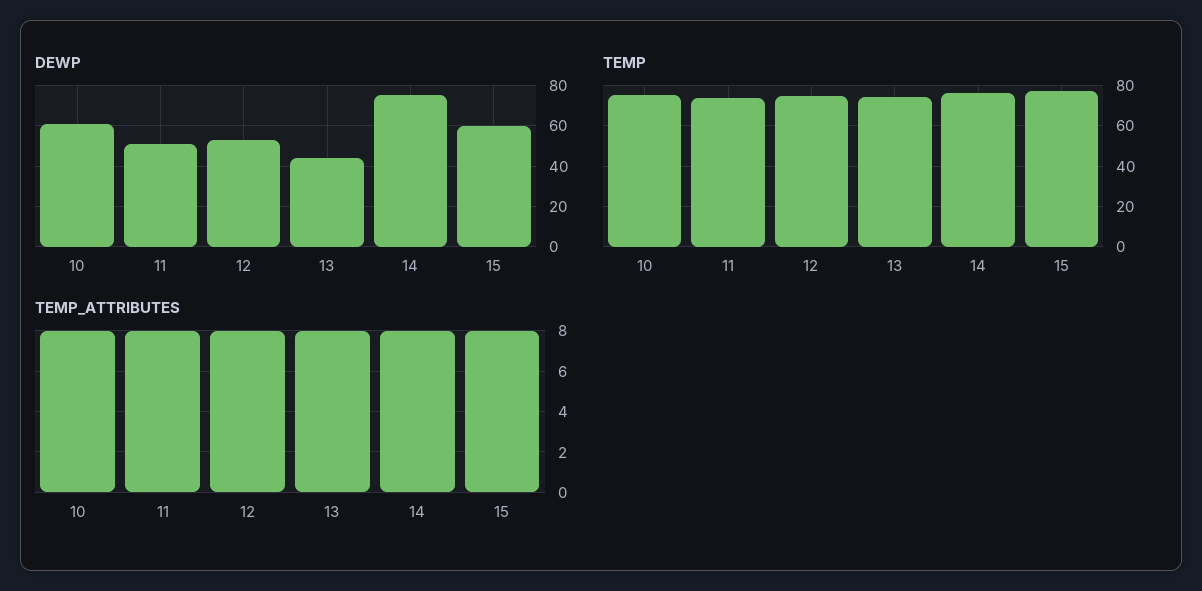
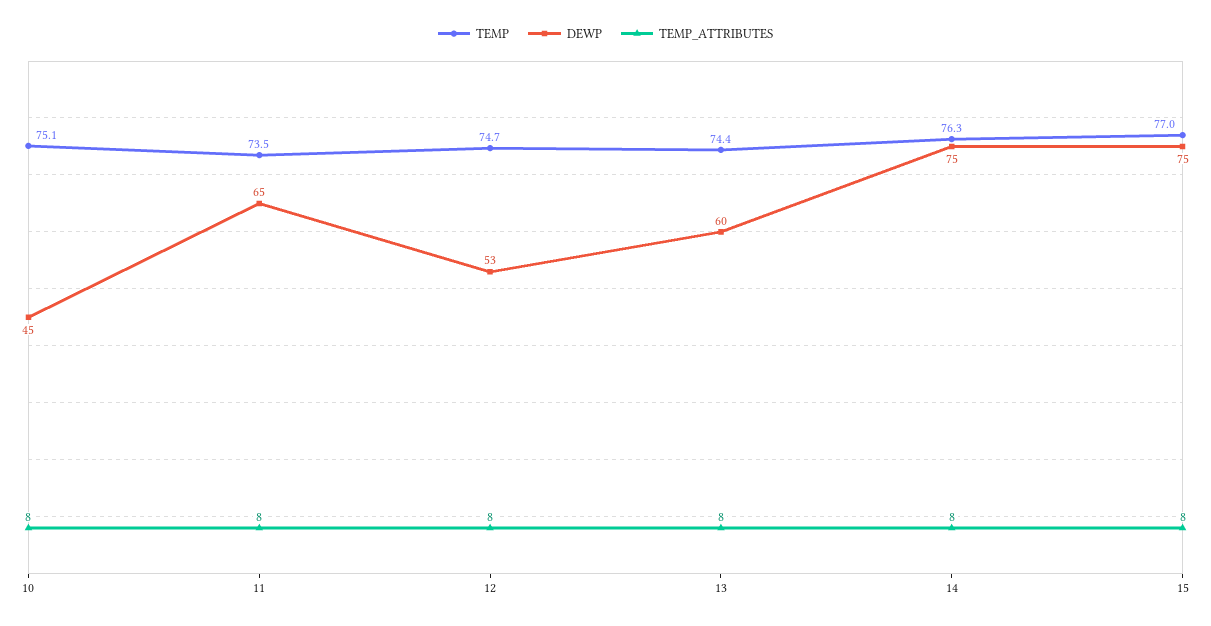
  {
    "DEWP": {
-     "10": 60,
+     "10": 45,
-     "11": 50,
+     "11": 65,
      "12": 53,
-     "13": 45,
+     "13": 60,
      "14": 75,
-     "15": 60
+     "15": 75
    },
    "TEMP": {
      "10": 75.1,
      "11": 73.5,
      "12": 74.7,
      "13": 74.4,
      "14": 76.3,
      "15": 77
    },
    "TEMP_ATTRIBUTES": {
      "10": 8,
      "11": 8,
      "12": 8,
      "13": 8,
      "14": 8,
      "15": 8
    }
  }

